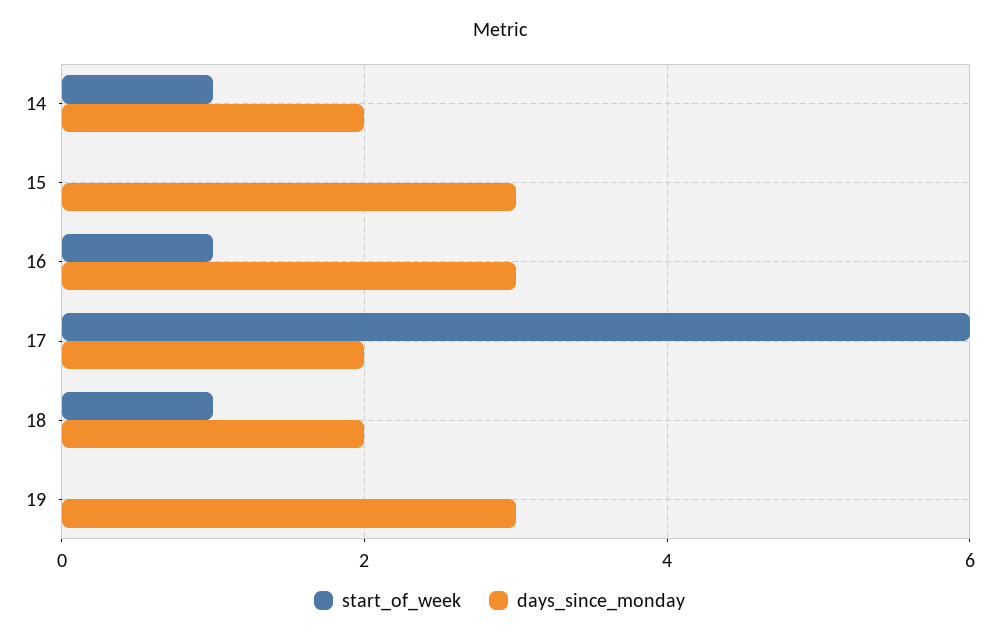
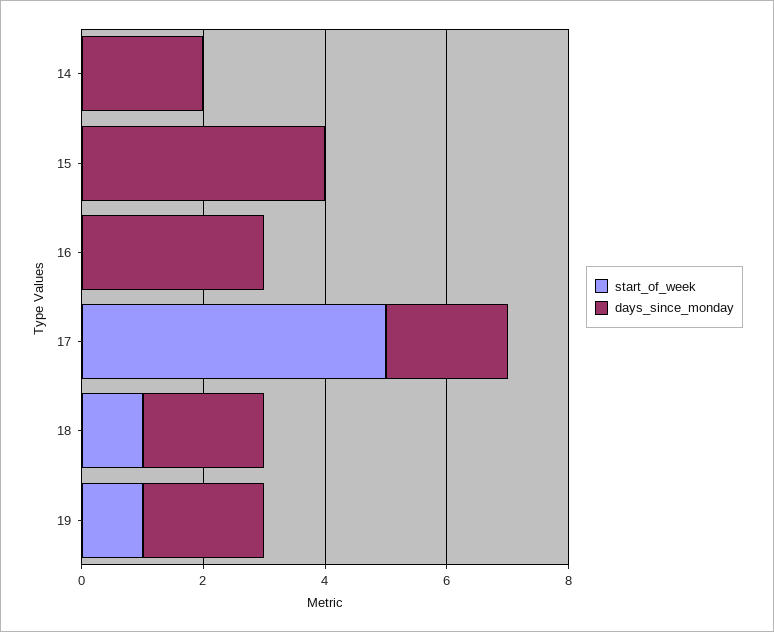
  {
    "start_of_week": {
-     "14": 1,
+     "14": 0,
      "15": 0,
-     "16": 1,
+     "16": 0,
-     "17": 6,
+     "17": 5,
      "18": 1,
-     "19": 0
+     "19": 1
    },
    "days_since_monday": {
      "14": 2,
-     "15": 3,
+     "15": 4,
      "16": 3,
      "17": 2,
      "18": 2,
-     "19": 3
+     "19": 2
    }
  }

